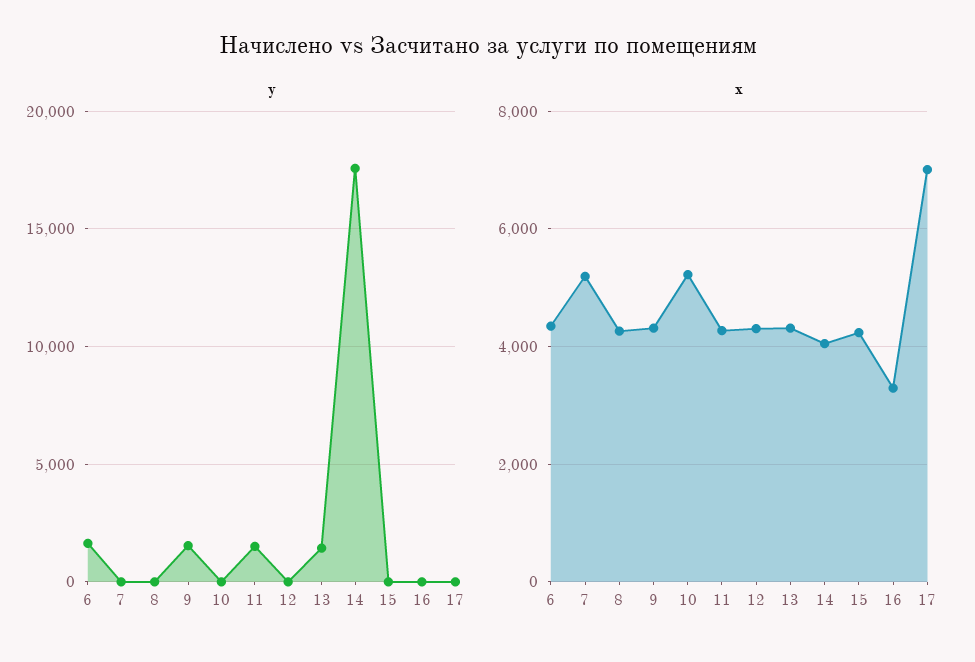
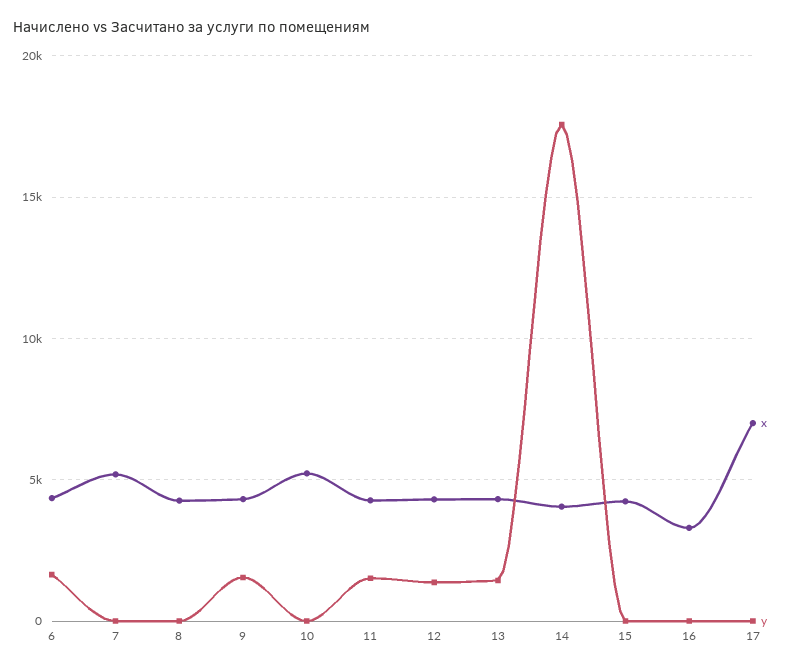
  {
    "y": {
      "6": 1500,
      "7": 0,
      "8": 0,
      "9": 1500,
      "10": 0,
      "11": 1500,
-     "12": 0,
+     "12": 1500,
      "13": 1500,
      "14": 17500,
      "15": 0,
      "16": 0,
      "17": 0
    },
    "x": {
      "6": 4400,
      "7": 5200,
      "8": 4200,
      "9": 4400,
      "10": 5200,
      "11": 4200,
      "12": 4400,
      "13": 4400,
      "14": 4000,
      "15": 4200,
      "16": 3200,
      "17": 7000
    }
  }

